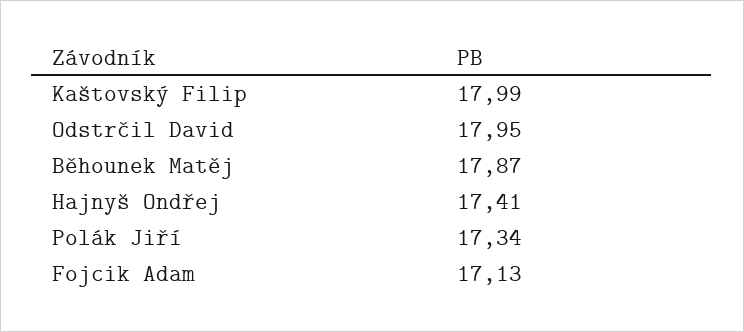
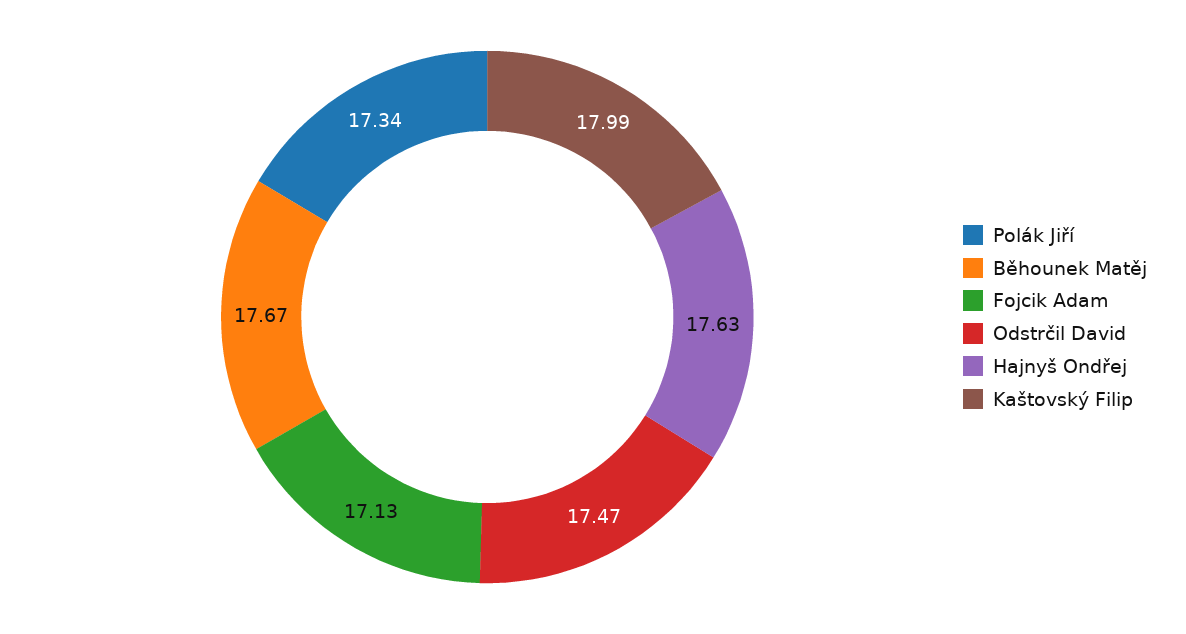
  {
    "Kaštovský Filip": 17.99,
-   "Odstrčil David": 17.95,
+   "Odstrčil David": 17.47,
-   "Běhounek Matěj": 17.87,
+   "Běhounek Matěj": 17.67,
-   "Hajnyš Ondřej": 17.41,
+   "Hajnyš Ondřej": 17.63,
    "Polák Jiří": 17.34,
    "Fojcik Adam": 17.13
  }

